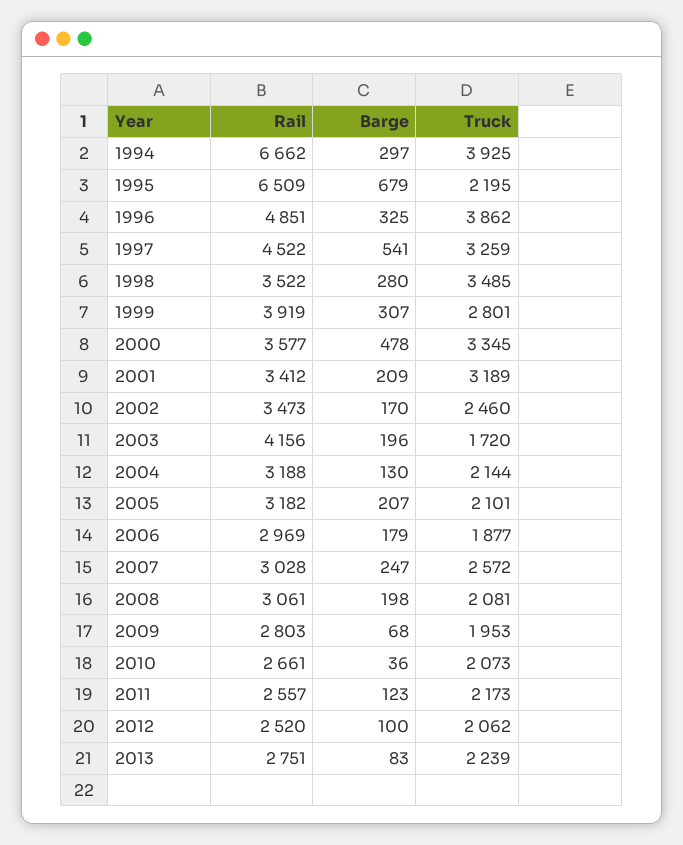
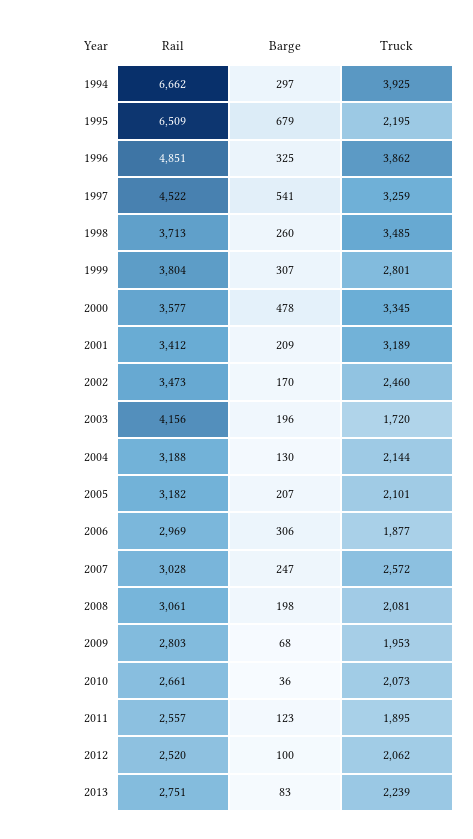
  {
    "Rail": {
      "1994": 6662,
      "1995": 6509,
      "1996": 4851,
      "1997": 4522,
-     "1998": 3522,
+     "1998": 3713,
-     "1999": 3919,
+     "1999": 3804,
      "2000": 3577,
      "2001": 3412,
      "2002": 3473,
      "2003": 4156,
      "2004": 3188,
      "2005": 3182,
      "2006": 2969,
      "2007": 3028,
      "2008": 3061,
      "2009": 2803,
      "2010": 2661,
      "2011": 2557,
      "2012": 2520,
      "2013": 2751
    },
    "Barge": {
      "1994": 297,
      "1995": 679,
      "1996": 325,
      "1997": 541,
-     "1998": 280,
+     "1998": 260,
      "1999": 307,
      "2000": 478,
      "2001": 209,
      "2002": 170,
      "2003": 196,
      "2004": 130,
      "2005": 207,
-     "2006": 179,
+     "2006": 306,
      "2007": 247,
      "2008": 198,
      "2009": 68,
      "2010": 36,
      "2011": 123,
      "2012": 100,
      "2013": 83
    },
    "Truck": {
      "1994": 3925,
      "1995": 2195,
      "1996": 3862,
      "1997": 3259,
      "1998": 3485,
      "1999": 2801,
      "2000": 3345,
      "2001": 3189,
      "2002": 2460,
      "2003": 1720,
      "2004": 2144,
      "2005": 2101,
      "2006": 1877,
      "2007": 2572,
      "2008": 2081,
      "2009": 1953,
      "2010": 2073,
-     "2011": 2173,
+     "2011": 1895,
      "2012": 2062,
      "2013": 2239
    }
  }

